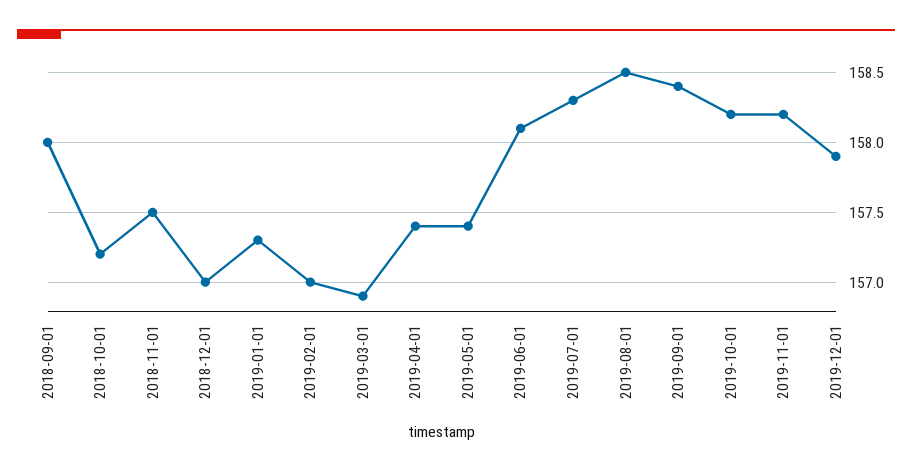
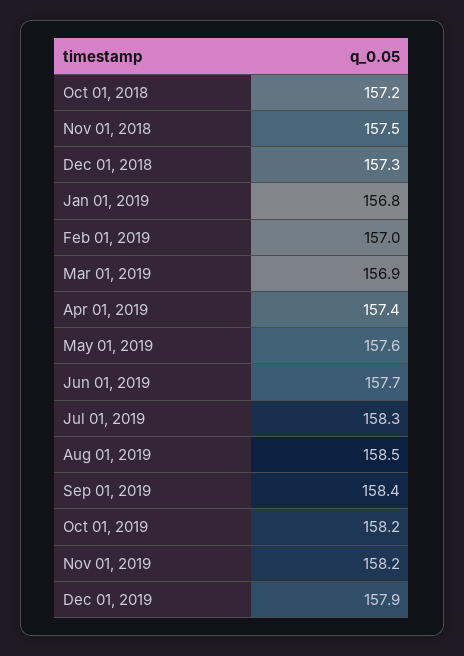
  {
-   "2018-09-01": 158,
    "2018-10-01": 157.2,
    "2018-11-01": 157.5,
-   "2018-12-01": 157,
+   "2018-12-01": 157.3,
-   "2019-01-01": 157.3,
+   "2019-01-01": 156.8,
    "2019-02-01": 157,
    "2019-03-01": 156.9,
    "2019-04-01": 157.4,
-   "2019-05-01": 157.4,
+   "2019-05-01": 157.6,
-   "2019-06-01": 158.1,
+   "2019-06-01": 157.7,
    "2019-07-01": 158.3,
    "2019-08-01": 158.5,
    "2019-09-01": 158.4,
    "2019-10-01": 158.2,
    "2019-11-01": 158.2,
    "2019-12-01": 157.9
  }

